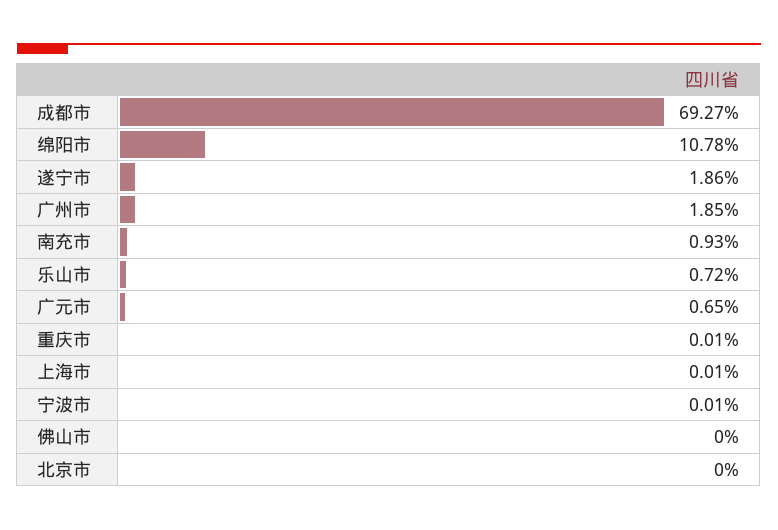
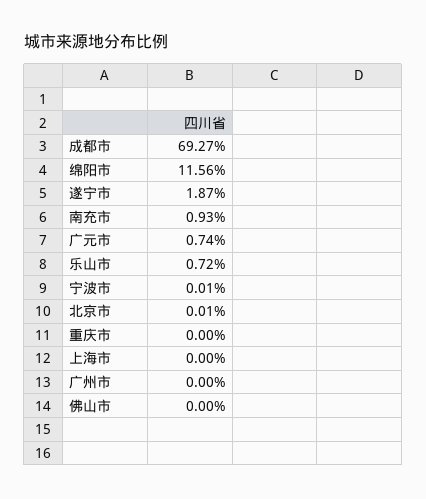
  {
    "成都市": 69.27,
-   "绵阳市": 10.78,
+   "绵阳市": 11.56,
-   "遂宁市": 1.86,
+   "遂宁市": 1.87,
-   "广州市": 1.85,
+   "广州市": 0,
    "南充市": 0.93,
    "乐山市": 0.72,
-   "广元市": 0.65,
+   "广元市": 0.74,
-   "重庆市": 0.01,
+   "重庆市": 0,
-   "上海市": 0.01,
+   "上海市": 0,
    "宁波市": 0.01,
    "佛山市": 0,
-   "北京市": 0
+   "北京市": 0.01
  }

